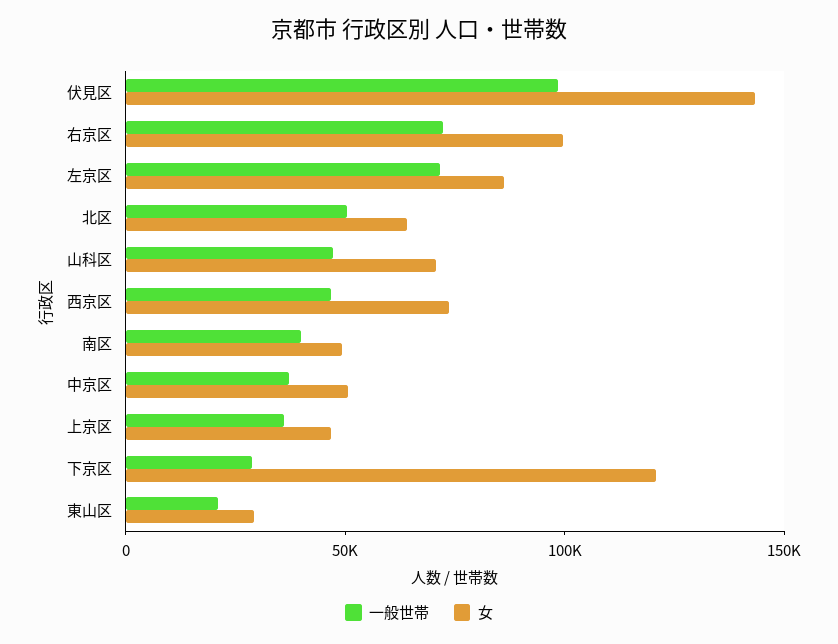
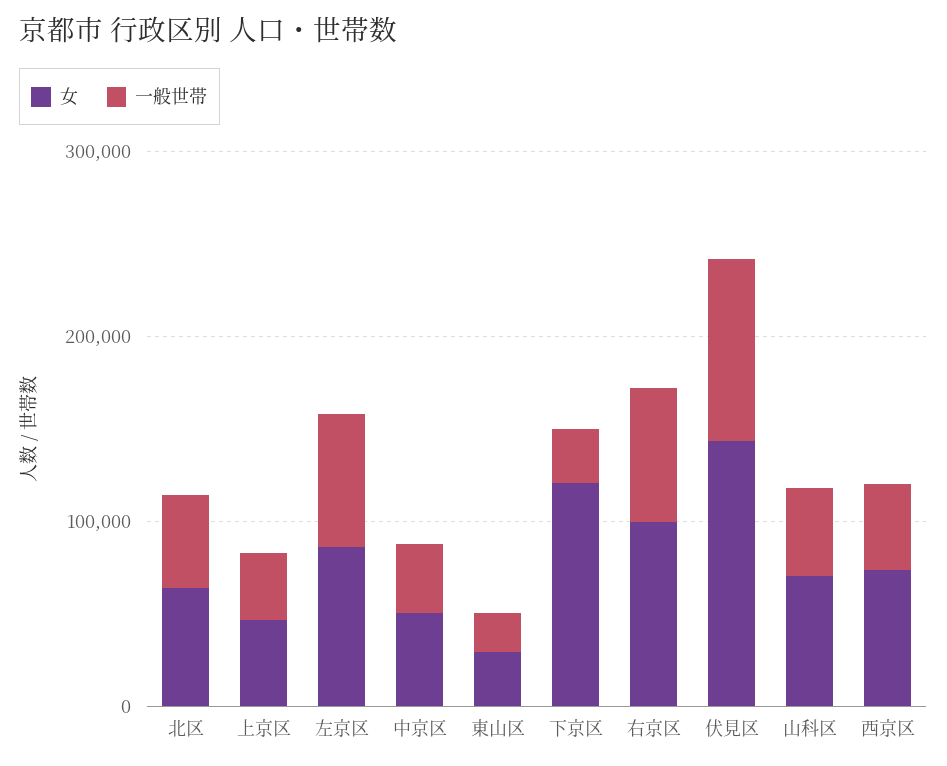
  {
    "一般世帯": {
      "伏見区": 100000,
      "右京区": 70000,
      "左京区": 70000,
      "北区": 50000,
      "山科区": 50000,
      "西京区": 50000,
-     "南区": 40000,
      "中京区": 40000,
      "上京区": 40000,
      "下京区": 30000,
      "東山区": 20000
    },
    "女": {
      "伏見区": 140000,
      "右京区": 100000,
      "左京区": 90000,
      "北区": 60000,
      "山科区": 70000,
      "西京区": 70000,
-     "南区": 50000,
      "中京区": 50000,
      "上京区": 50000,
      "下京区": 120000,
      "東山区": 30000
    }
  }

